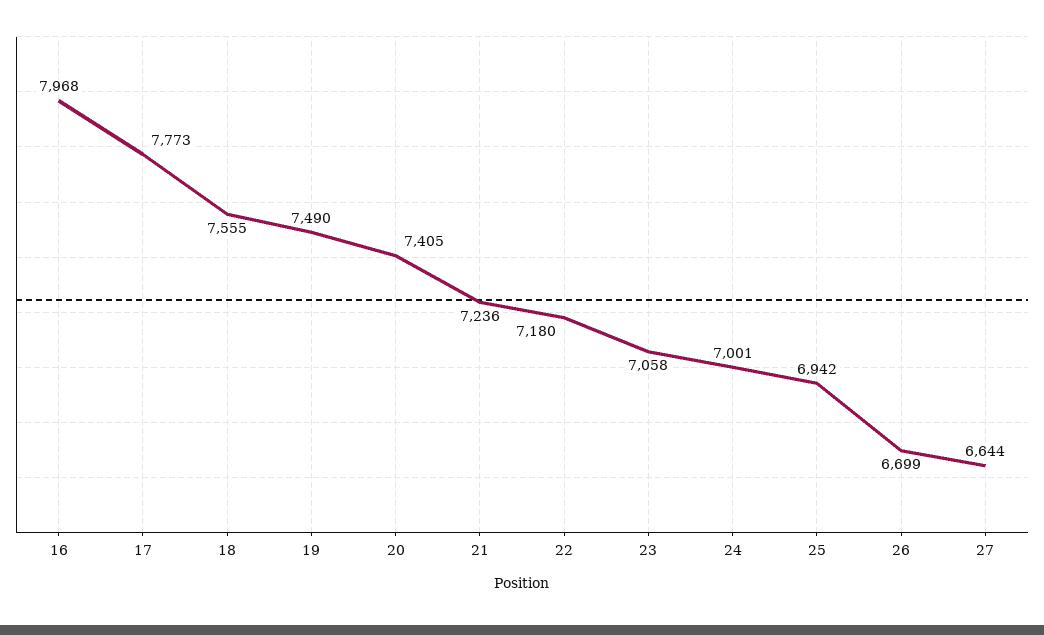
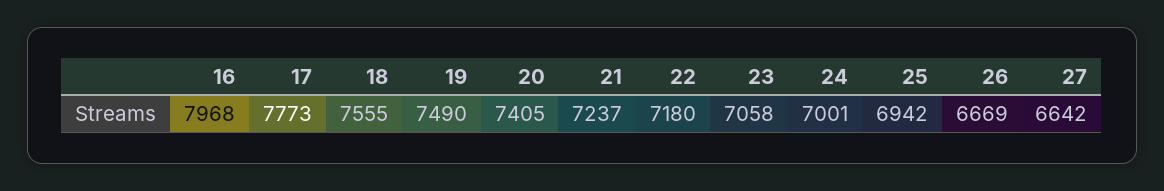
  {
    "16": 7968,
    "17": 7773,
    "18": 7555,
    "19": 7490,
    "20": 7405,
-   "21": 7236,
+   "21": 7237,
    "22": 7180,
    "23": 7058,
    "24": 7001,
    "25": 6942,
-   "26": 6699,
+   "26": 6669,
-   "27": 6644
+   "27": 6642
  }

